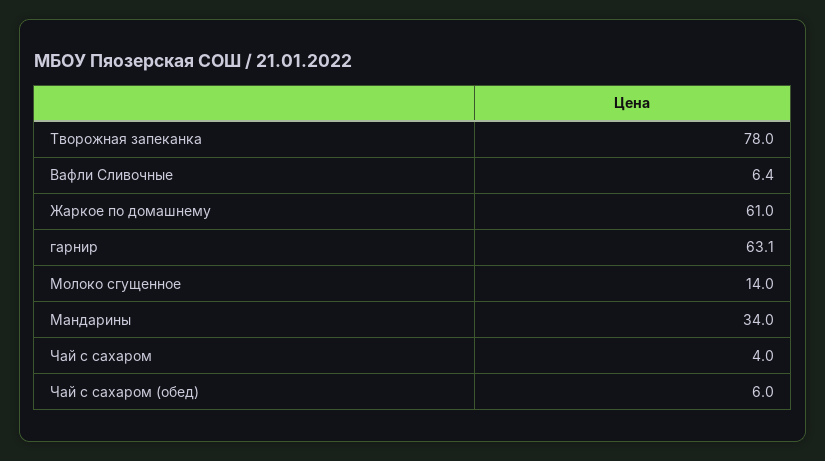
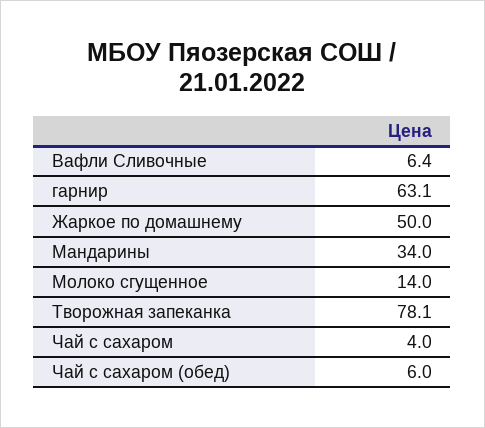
  {
-   "Творожная запеканка": 78,
+   "Творожная запеканка": 78.1,
    "Вафли Сливочные": 6.4,
-   "Жаркое по домашнему": 61,
+   "Жаркое по домашнему": 50,
    "гарнир": 63.1,
    "Молоко сгущенное": 14,
    "Мандарины": 34,
    "Чай с сахаром": 4,
    "Чай с сахаром (обед)": 6
  }

